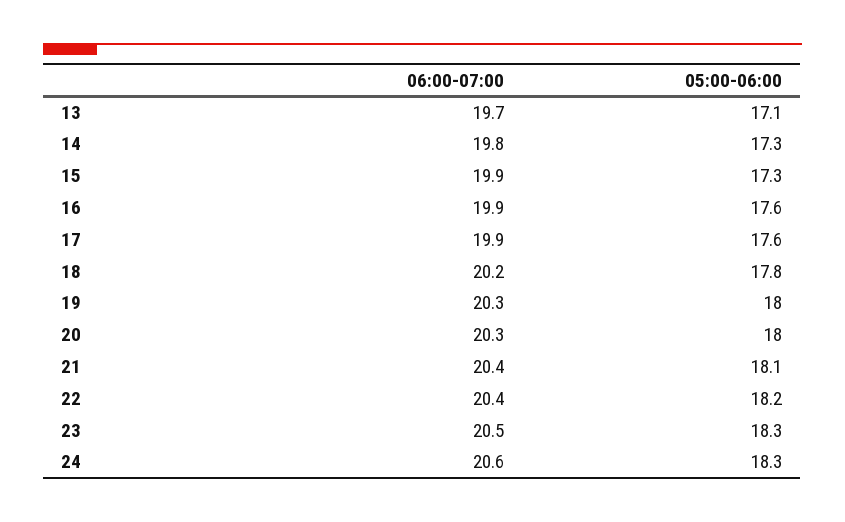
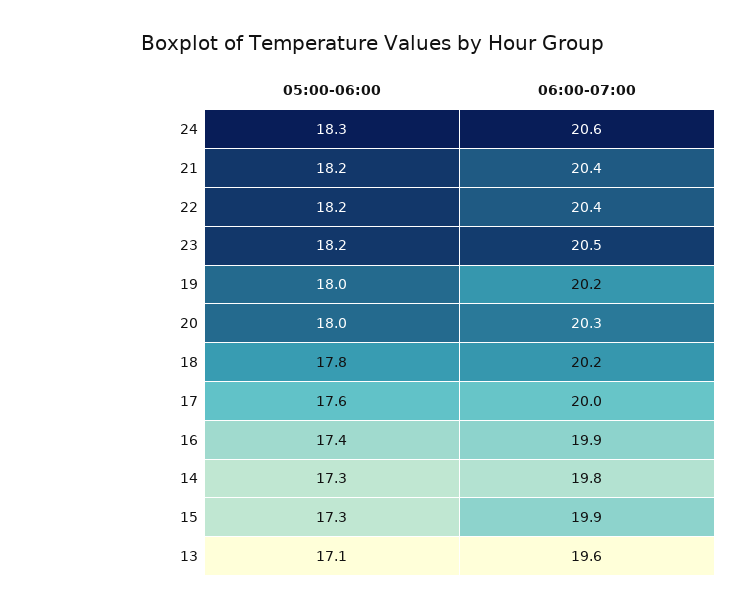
  {
    "06:00-07:00": {
-     "13": 19.7,
+     "13": 19.6,
      "14": 19.8,
      "15": 19.9,
      "16": 19.9,
-     "17": 19.9,
+     "17": 20,
      "18": 20.2,
-     "19": 20.3,
+     "19": 20.2,
      "20": 20.3,
      "21": 20.4,
      "22": 20.4,
      "23": 20.5,
      "24": 20.6
    },
    "05:00-06:00": {
      "13": 17.1,
      "14": 17.3,
      "15": 17.3,
-     "16": 17.6,
+     "16": 17.4,
      "17": 17.6,
      "18": 17.8,
      "19": 18,
      "20": 18,
-     "21": 18.1,
+     "21": 18.2,
      "22": 18.2,
-     "23": 18.3,
+     "23": 18.2,
      "24": 18.3
    }
  }

